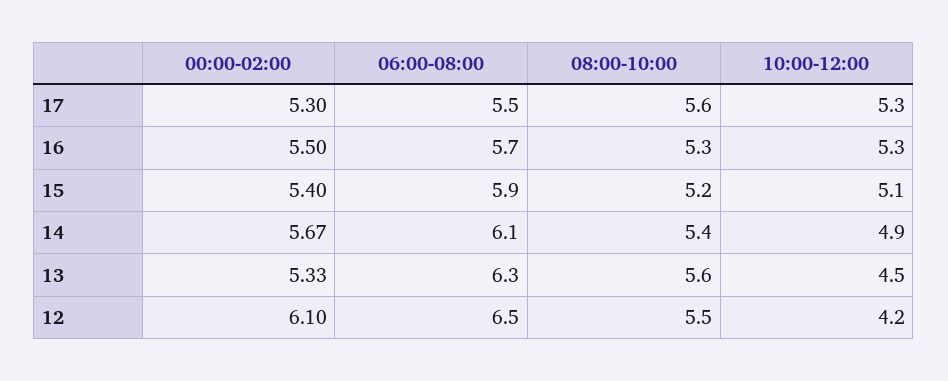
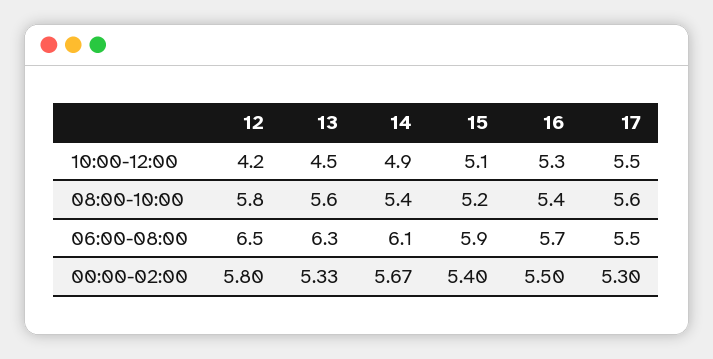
  {
    "00:00-02:00": {
      "17": 5.3,
      "16": 5.5,
      "15": 5.4,
      "14": 5.67,
      "13": 5.33,
-     "12": 6.1
+     "12": 5.8
    },
    "06:00-08:00": {
      "17": 5.5,
      "16": 5.7,
      "15": 5.9,
      "14": 6.1,
      "13": 6.3,
      "12": 6.5
    },
    "08:00-10:00": {
      "17": 5.6,
-     "16": 5.3,
+     "16": 5.4,
      "15": 5.2,
      "14": 5.4,
      "13": 5.6,
-     "12": 5.5
+     "12": 5.8
    },
    "10:00-12:00": {
-     "17": 5.3,
+     "17": 5.5,
      "16": 5.3,
      "15": 5.1,
      "14": 4.9,
      "13": 4.5,
      "12": 4.2
    }
  }

